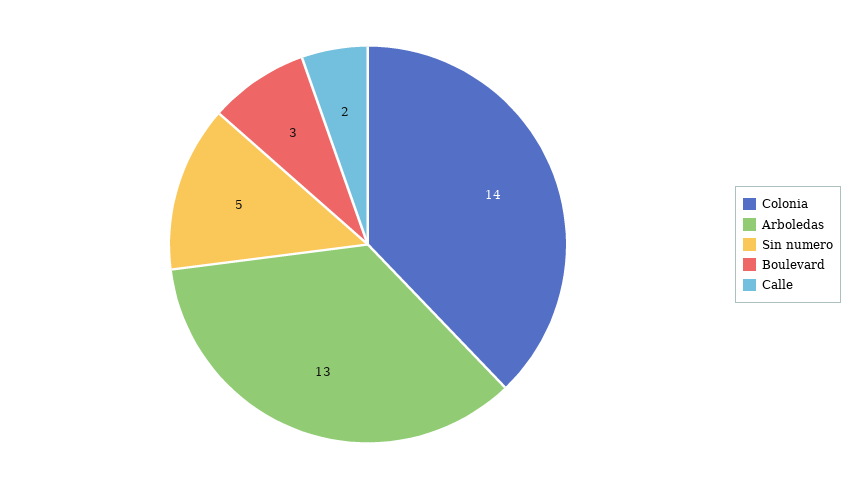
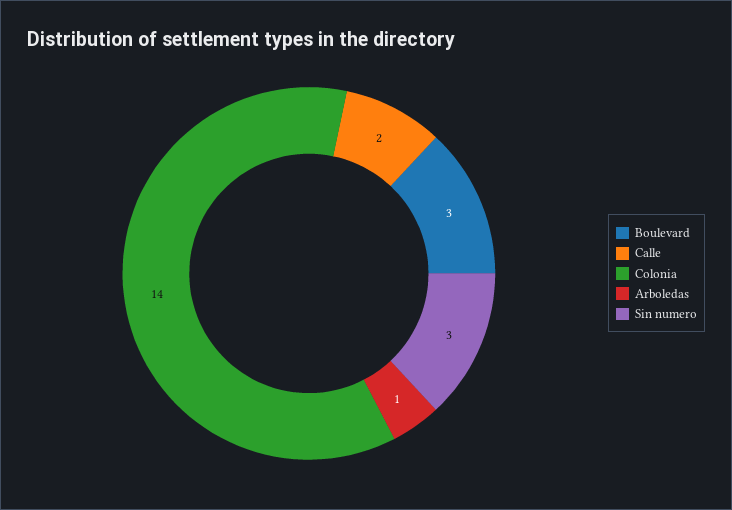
  {
    "Colonia": 14,
-   "Arboledas": 13,
+   "Arboledas": 1,
-   "Sin numero": 5,
+   "Sin numero": 3,
    "Boulevard": 3,
    "Calle": 2
  }

